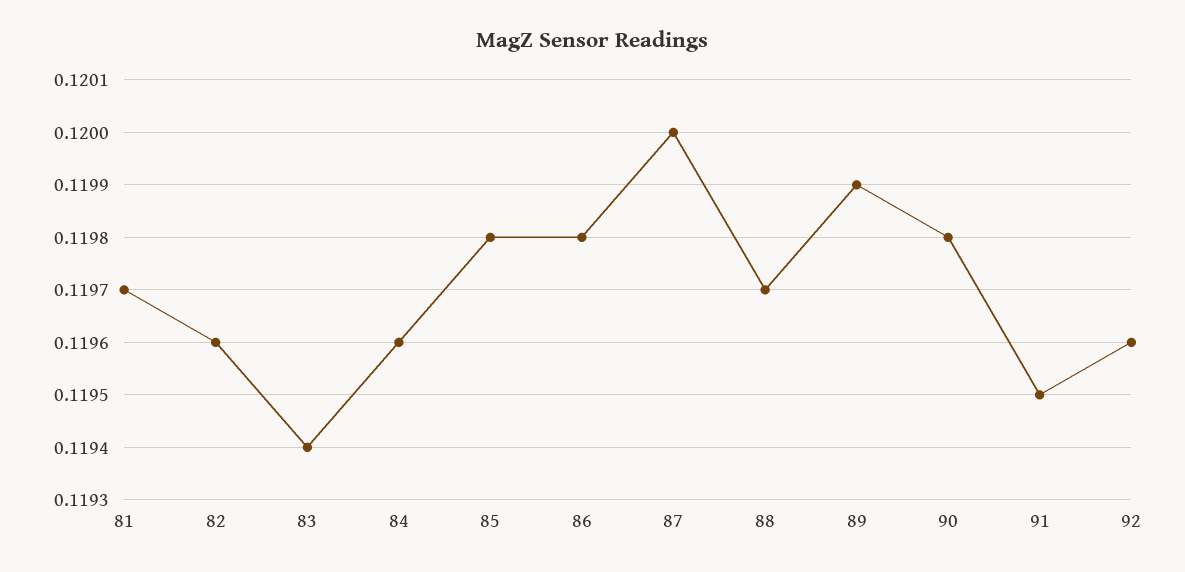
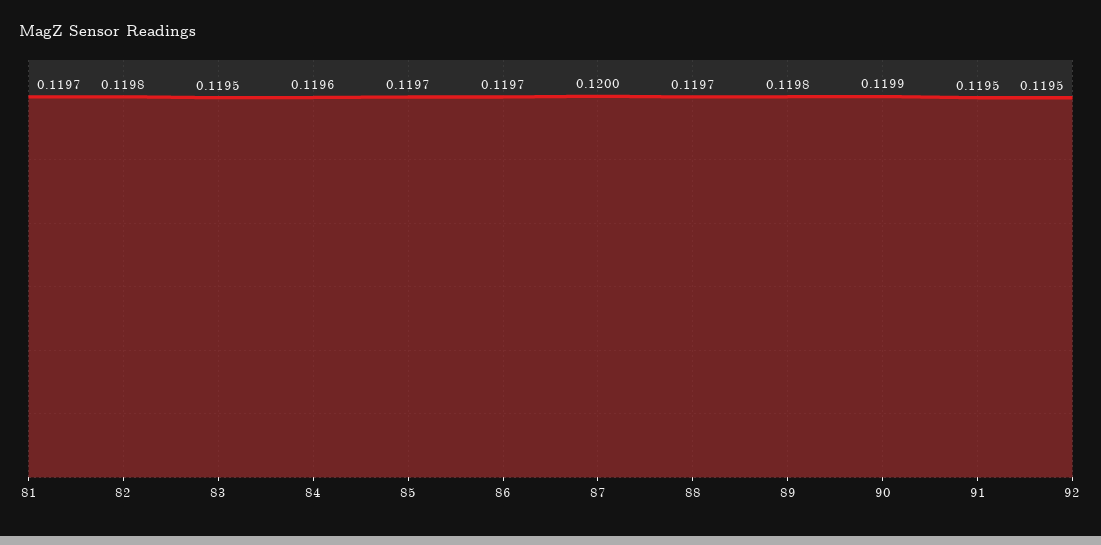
  {
    "81": 0.1197,
-   "82": 0.1196,
+   "82": 0.1198,
-   "83": 0.1194,
+   "83": 0.1195,
    "84": 0.1196,
-   "85": 0.1198,
+   "85": 0.1197,
-   "86": 0.1198,
+   "86": 0.1197,
    "87": 0.12,
    "88": 0.1197,
-   "89": 0.1199,
+   "89": 0.1198,
-   "90": 0.1198,
+   "90": 0.1199,
    "91": 0.1195,
-   "92": 0.1196
+   "92": 0.1195
  }

